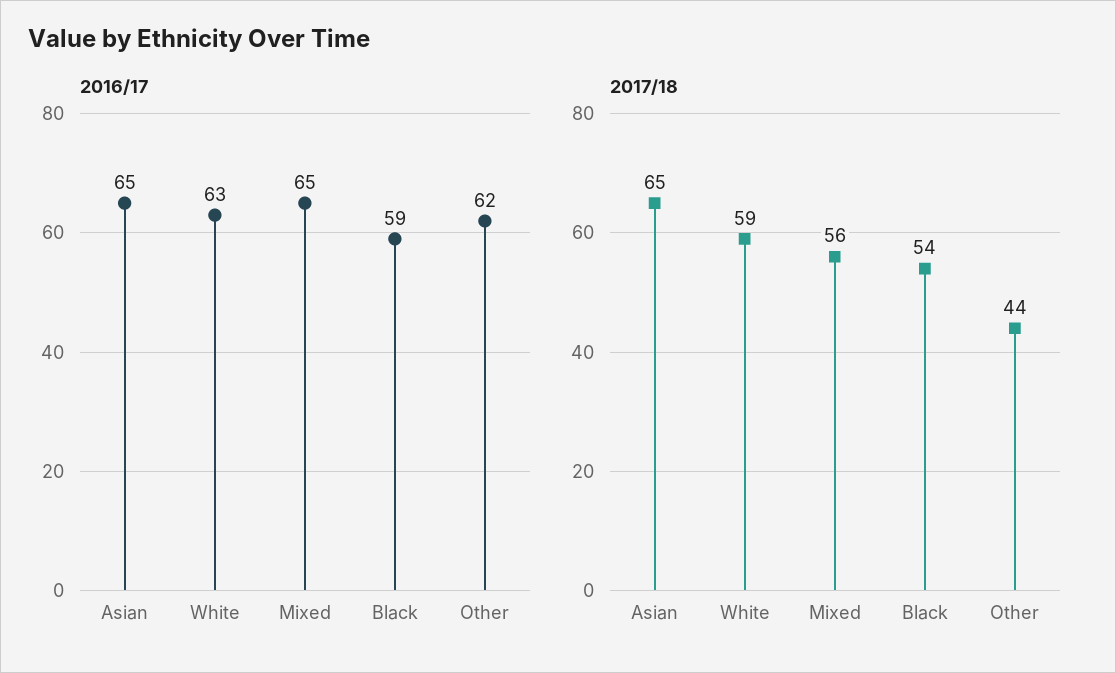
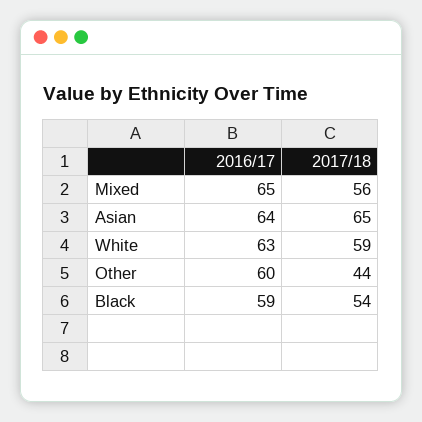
  {
    "2016/17": {
-     "Asian": 65,
+     "Asian": 64,
      "White": 63,
      "Mixed": 65,
      "Black": 59,
-     "Other": 62
+     "Other": 60
    },
    "2017/18": {
      "Asian": 65,
      "White": 59,
      "Mixed": 56,
      "Black": 54,
      "Other": 44
    }
  }

